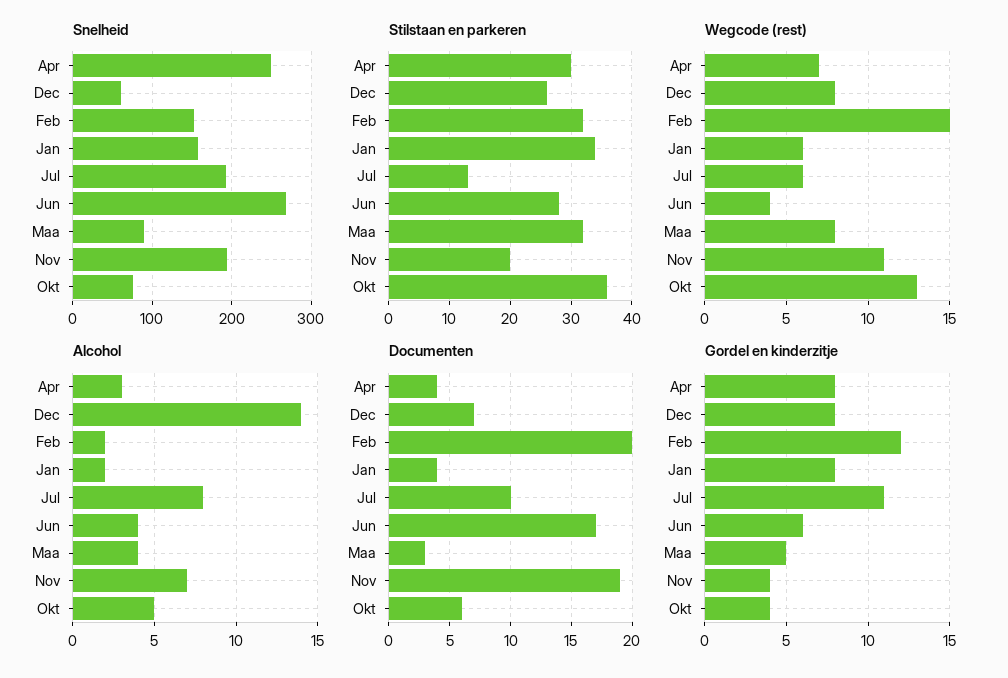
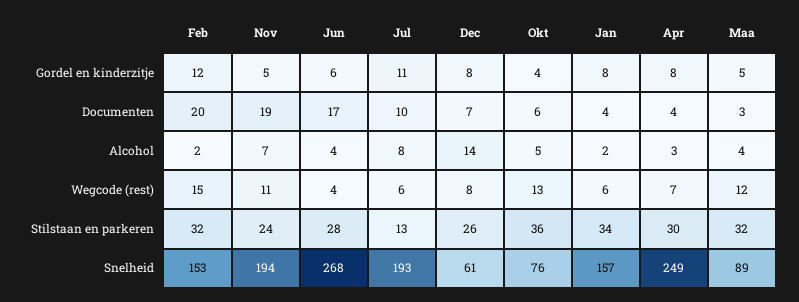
  {
    "Snelheid": {
      "Apr": 249,
      "Dec": 61,
      "Feb": 153,
      "Jan": 157,
      "Jul": 193,
      "Jun": 268,
      "Maa": 89,
      "Nov": 194,
      "Okt": 76
    },
    "Stilstaan en parkeren": {
      "Apr": 30,
      "Dec": 26,
      "Feb": 32,
      "Jan": 34,
      "Jul": 13,
      "Jun": 28,
      "Maa": 32,
-     "Nov": 20,
+     "Nov": 24,
      "Okt": 36
    },
    "Wegcode (rest)": {
      "Apr": 7,
      "Dec": 8,
      "Feb": 15,
      "Jan": 6,
      "Jul": 6,
      "Jun": 4,
-     "Maa": 8,
+     "Maa": 12,
      "Nov": 11,
      "Okt": 13
    },
    "Alcohol": {
      "Apr": 3,
      "Dec": 14,
      "Feb": 2,
      "Jan": 2,
      "Jul": 8,
      "Jun": 4,
      "Maa": 4,
      "Nov": 7,
      "Okt": 5
    },
    "Documenten": {
      "Apr": 4,
      "Dec": 7,
      "Feb": 20,
      "Jan": 4,
      "Jul": 10,
      "Jun": 17,
      "Maa": 3,
      "Nov": 19,
      "Okt": 6
    },
    "Gordel en kinderzitje": {
      "Apr": 8,
      "Dec": 8,
      "Feb": 12,
      "Jan": 8,
      "Jul": 11,
      "Jun": 6,
      "Maa": 5,
-     "Nov": 4,
+     "Nov": 5,
      "Okt": 4
    }
  }

